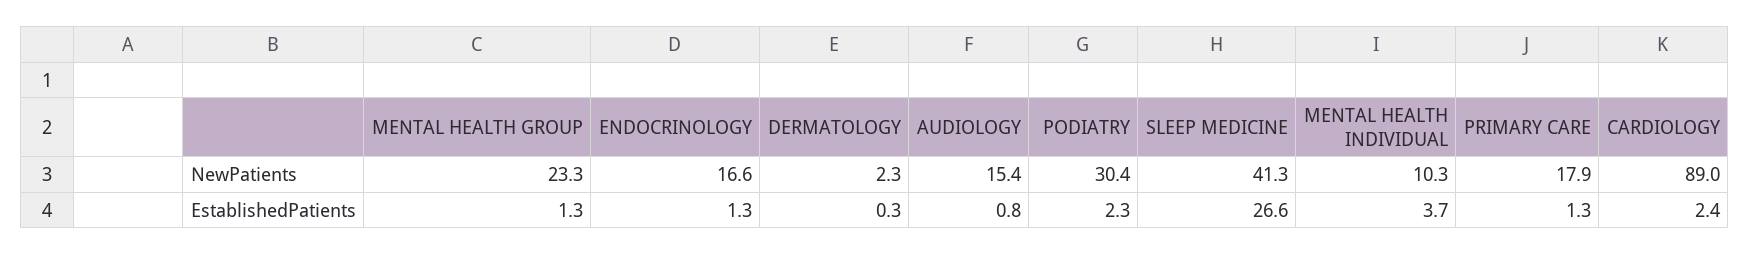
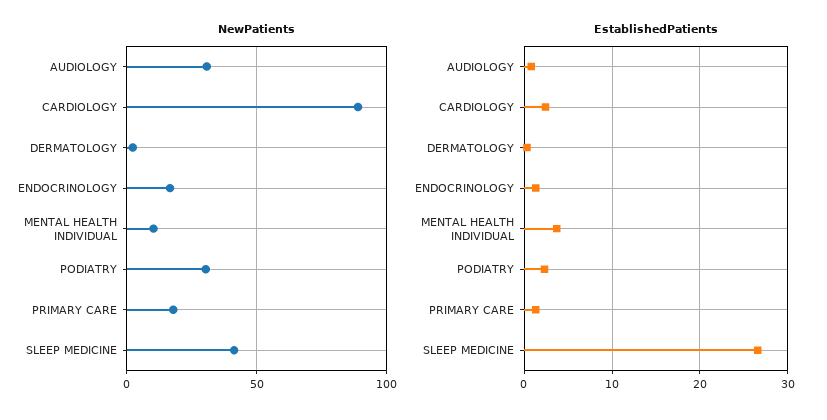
  {
    "NewPatients": {
-     "MENTAL HEALTH GROUP": 23.3,
      "ENDOCRINOLOGY": 16.6,
      "DERMATOLOGY": 2.3,
-     "AUDIOLOGY": 15.4,
+     "AUDIOLOGY": 30,
      "PODIATRY": 30.4,
      "SLEEP MEDICINE": 41.3,
      "MENTAL HEALTH INDIVIDUAL": 10.3,
      "PRIMARY CARE": 17.9,
      "CARDIOLOGY": 89
    },
    "EstablishedPatients": {
-     "MENTAL HEALTH GROUP": 1.3,
      "ENDOCRINOLOGY": 1.3,
      "DERMATOLOGY": 0.3,
      "AUDIOLOGY": 0.8,
      "PODIATRY": 2.3,
      "SLEEP MEDICINE": 26.6,
      "MENTAL HEALTH INDIVIDUAL": 3.7,
      "PRIMARY CARE": 1.3,
      "CARDIOLOGY": 2.4
    }
  }

